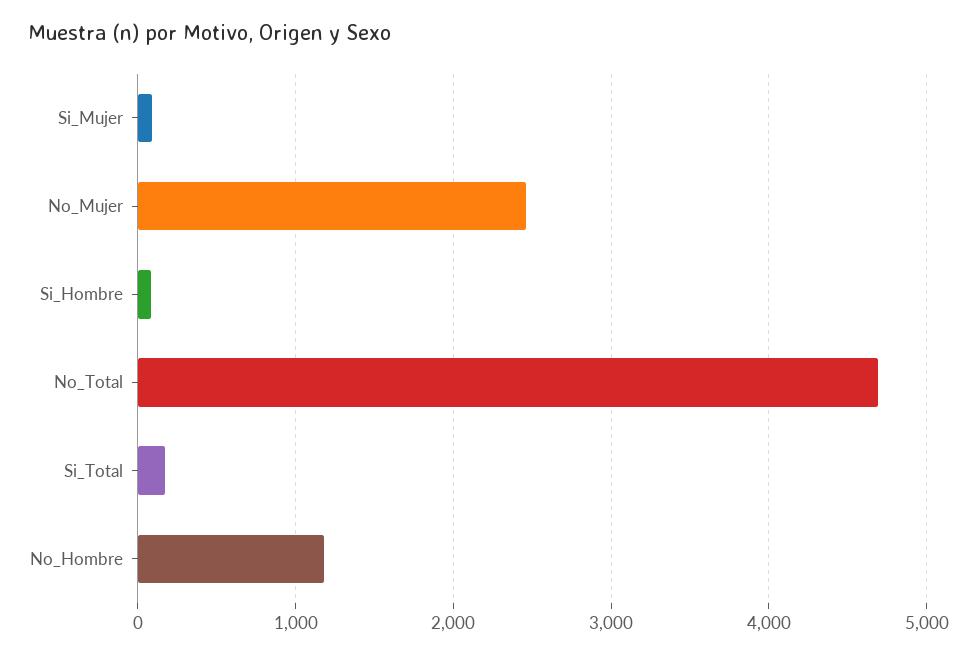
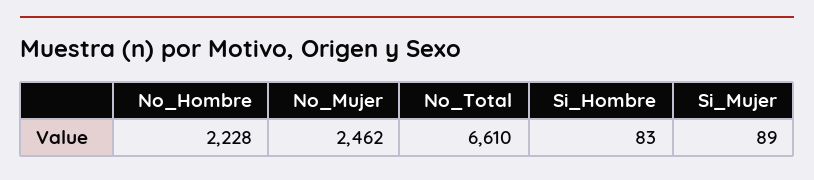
  {
    "Si_Mujer": 89,
    "No_Mujer": 2462,
    "Si_Hombre": 83,
-   "No_Total": 4700,
+   "No_Total": 6610,
-   "Si_Total": 200,
-   "No_Hombre": 1200
+   "No_Hombre": 2228
  }

